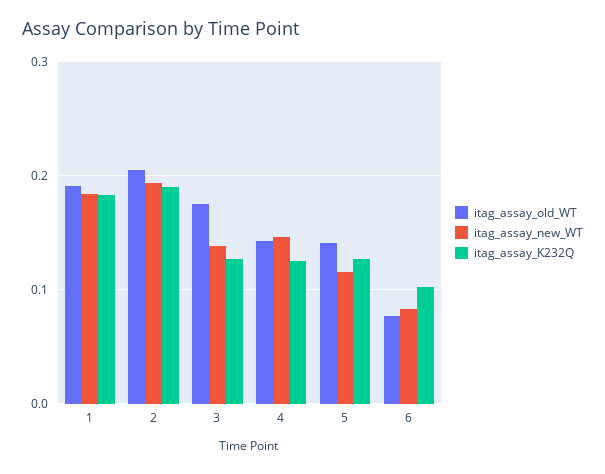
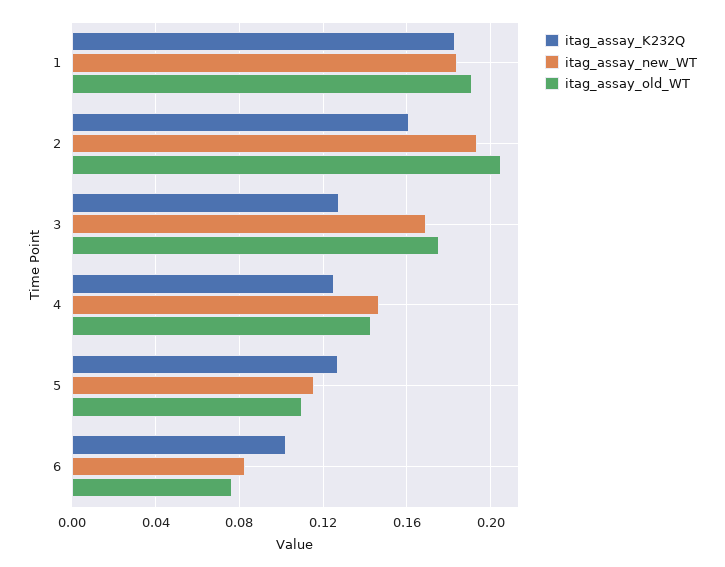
  {
    "itag_assay_old_WT": {
      "1": 0.19,
      "2": 0.205,
      "3": 0.175,
      "4": 0.145,
-     "5": 0.14,
+     "5": 0.11,
      "6": 0.075
    },
    "itag_assay_new_WT": {
      "1": 0.185,
      "2": 0.195,
-     "3": 0.14,
+     "3": 0.17,
      "4": 0.145,
      "5": 0.115,
      "6": 0.085
    },
    "itag_assay_K232Q": {
      "1": 0.185,
-     "2": 0.19,
+     "2": 0.16,
      "3": 0.125,
      "4": 0.125,
      "5": 0.125,
      "6": 0.1
    }
  }

